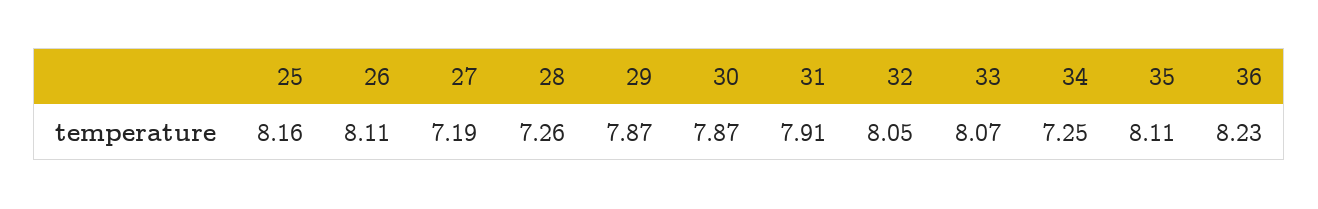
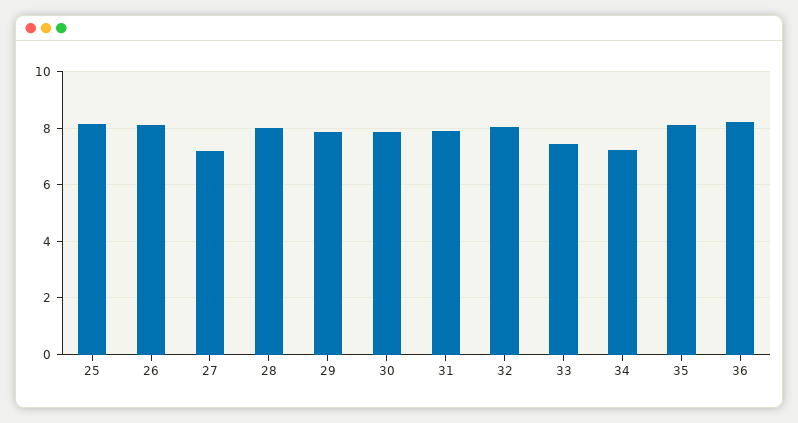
  {
    "25": 8.16,
    "26": 8.11,
    "27": 7.19,
-   "28": 7.26,
+   "28": 8,
    "29": 7.87,
    "30": 7.87,
    "31": 7.91,
    "32": 8.05,
-   "33": 8.07,
+   "33": 7.5,
    "34": 7.25,
    "35": 8.11,
    "36": 8.23
  }

